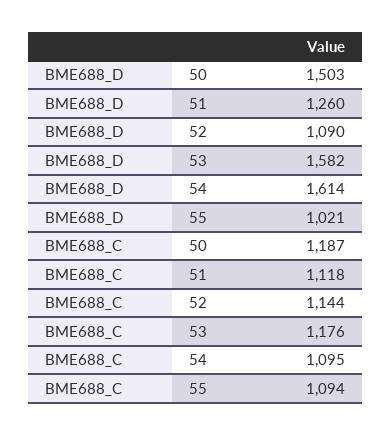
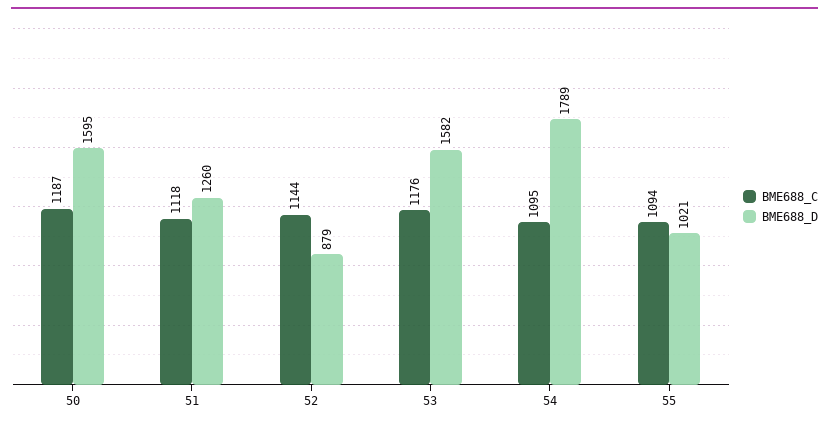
  {
    "BME688_D": {
-     "50": 1503,
+     "50": 1595,
      "51": 1260,
-     "52": 1090,
+     "52": 879,
      "53": 1582,
-     "54": 1614,
+     "54": 1789,
      "55": 1021
    },
    "BME688_C": {
      "50": 1187,
      "51": 1118,
      "52": 1144,
      "53": 1176,
      "54": 1095,
      "55": 1094
    }
  }

